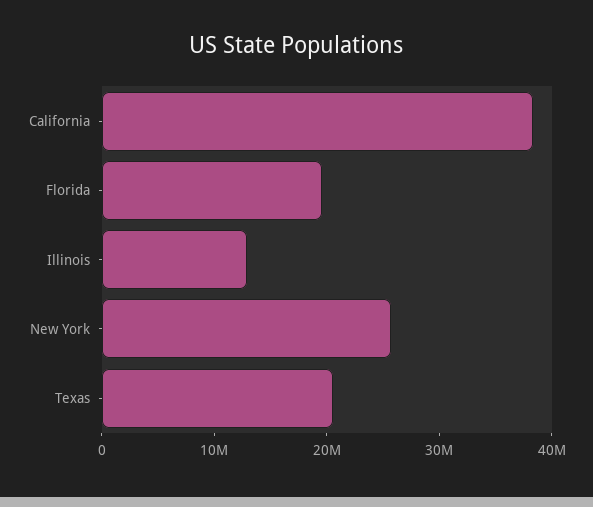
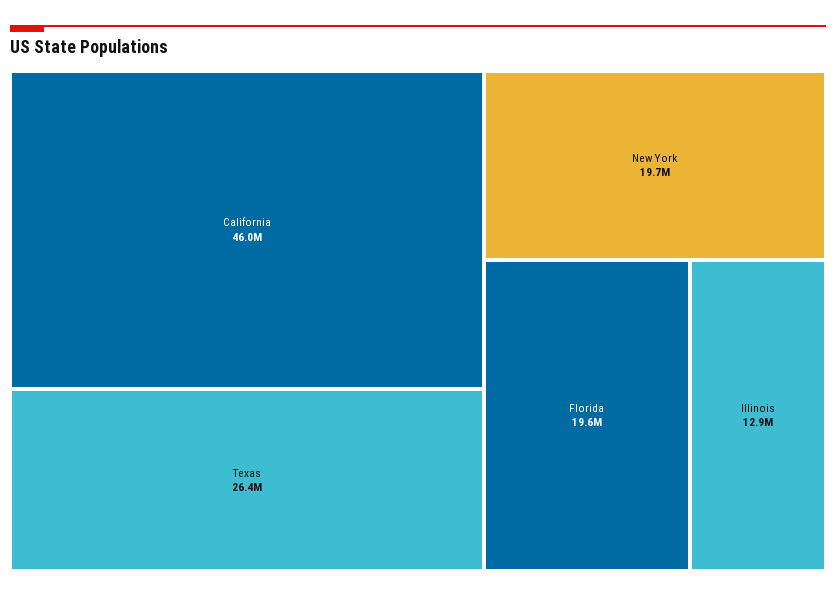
  {
-   "California": 38000000,
+   "California": 46000000,
    "Florida": 19600000,
    "Illinois": 12900000,
-   "New York": 26000000,
+   "New York": 19700000,
-   "Texas": 20000000
+   "Texas": 26400000
  }

